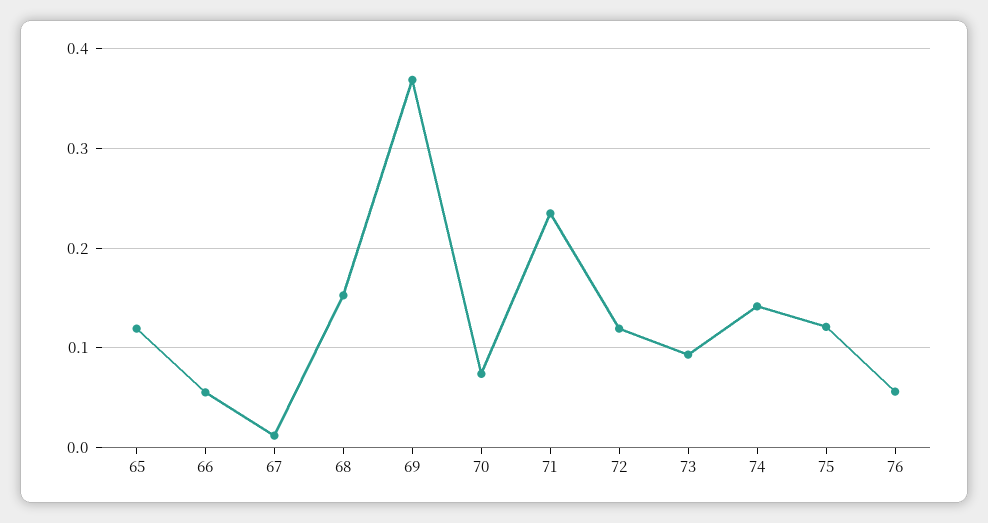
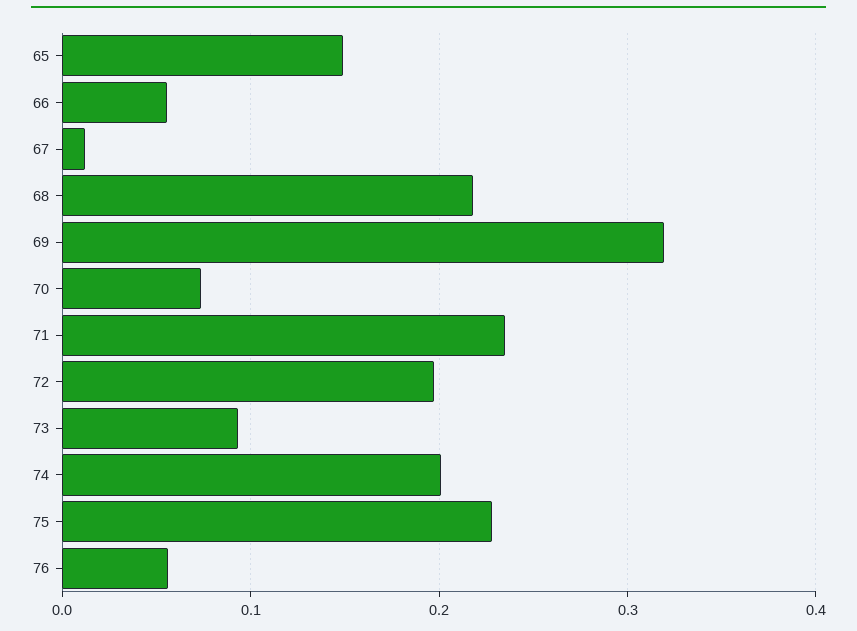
  {
-   "65": 0.12,
+   "65": 0.15,
    "66": 0.06,
    "67": 0.01,
-   "68": 0.15,
+   "68": 0.22,
-   "69": 0.37,
+   "69": 0.32,
    "70": 0.07,
    "71": 0.23,
-   "72": 0.12,
+   "72": 0.2,
    "73": 0.09,
-   "74": 0.14,
+   "74": 0.2,
-   "75": 0.12,
+   "75": 0.23,
    "76": 0.06
  }

